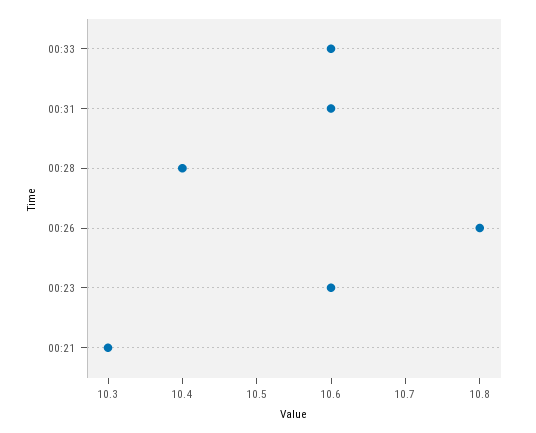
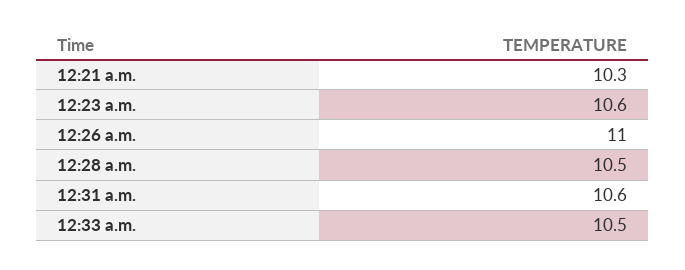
  {
-   "00:33": 10.6,
+   "00:33": 10.5,
    "00:31": 10.6,
-   "00:28": 10.4,
+   "00:28": 10.5,
-   "00:26": 10.8,
+   "00:26": 11,
    "00:23": 10.6,
    "00:21": 10.3
  }

